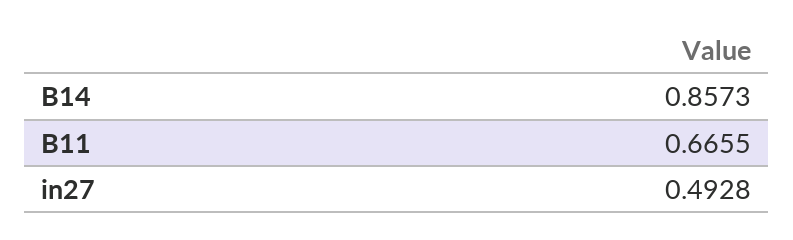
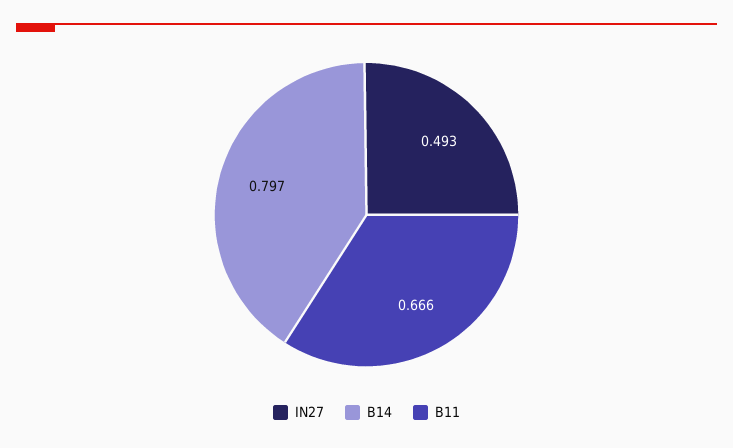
  {
-   "B14": 0.8573,
+   "B14": 0.797,
    "B11": 0.6655,
    "in27": 0.4928
  }

